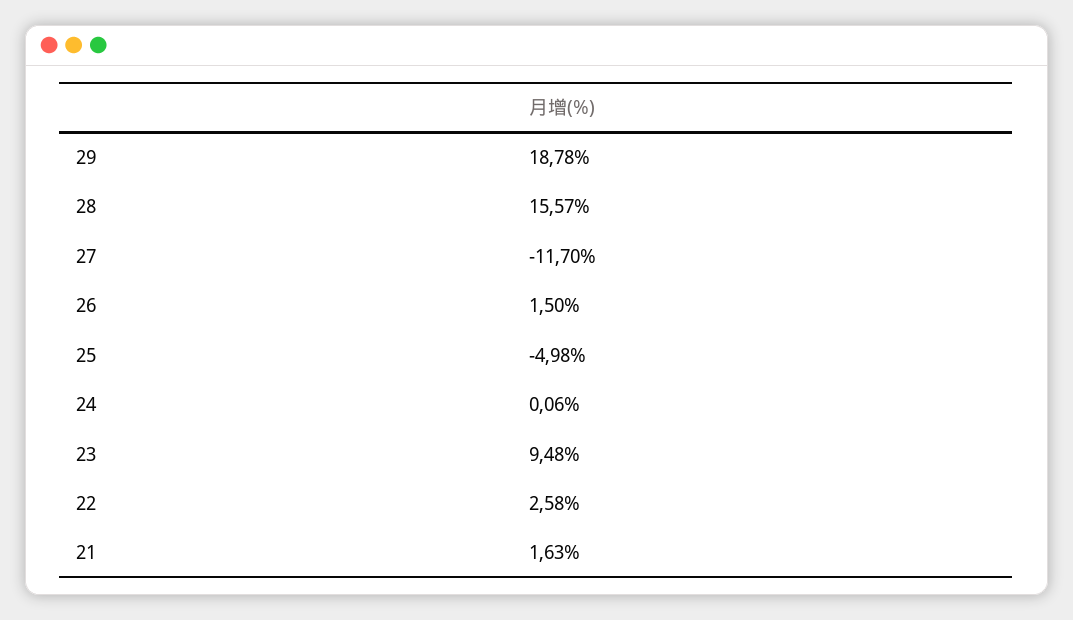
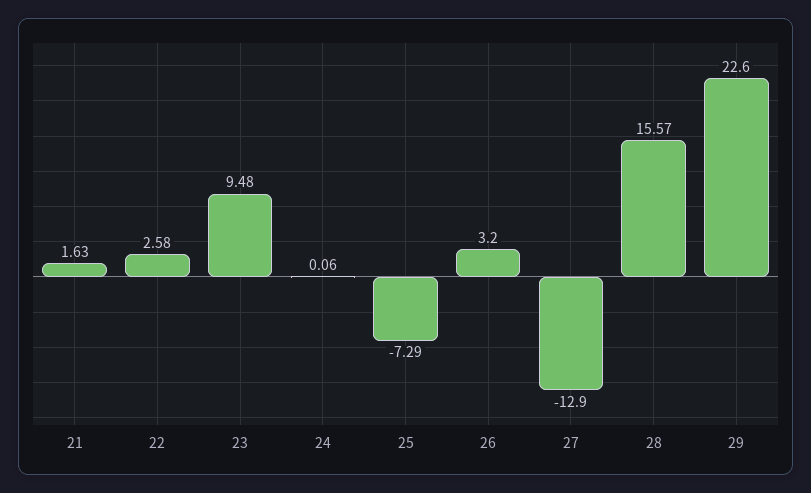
  {
-   "29": 18.78,
+   "29": 22.6,
    "28": 15.57,
-   "27": -11.7,
+   "27": -12.9,
-   "26": 1.5,
+   "26": 3.2,
-   "25": -4.98,
+   "25": -7.29,
    "24": 0.06,
    "23": 9.48,
    "22": 2.58,
    "21": 1.63
  }

